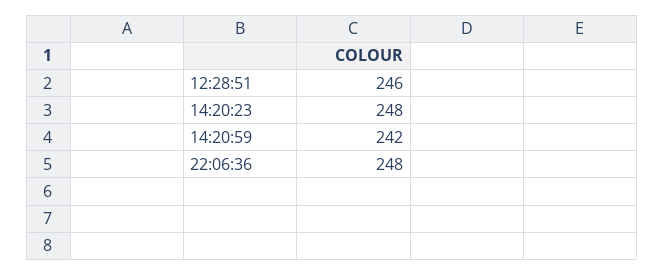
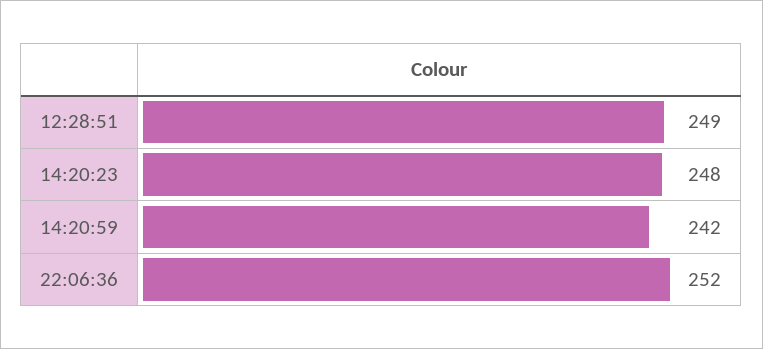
  {
-   "12:28:51": 246,
+   "12:28:51": 249,
    "14:20:23": 248,
    "14:20:59": 242,
-   "22:06:36": 248
+   "22:06:36": 252
  }

